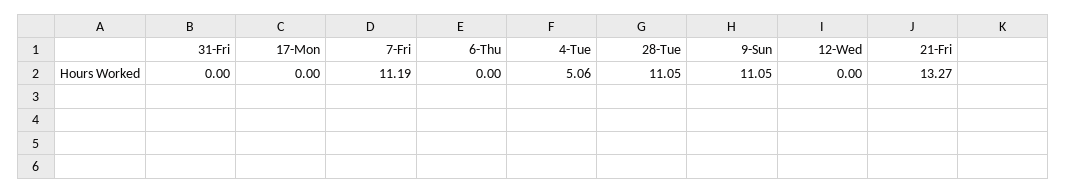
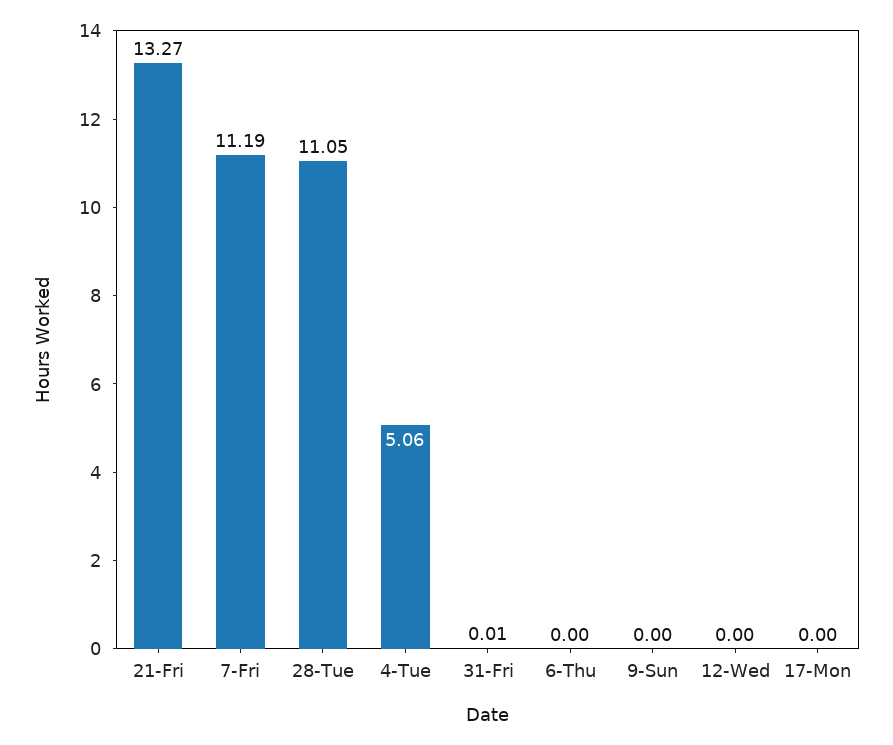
  {
-   "31-Fri": 0,
+   "31-Fri": 0.01,
    "17-Mon": 0,
    "7-Fri": 11.19,
    "6-Thu": 0,
    "4-Tue": 5.06,
    "28-Tue": 11.05,
-   "9-Sun": 11.05,
+   "9-Sun": 0,
    "12-Wed": 0,
    "21-Fri": 13.27
  }

